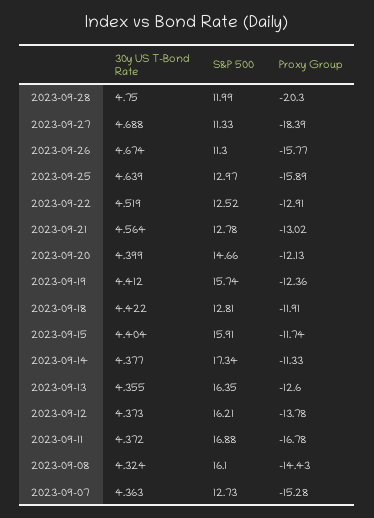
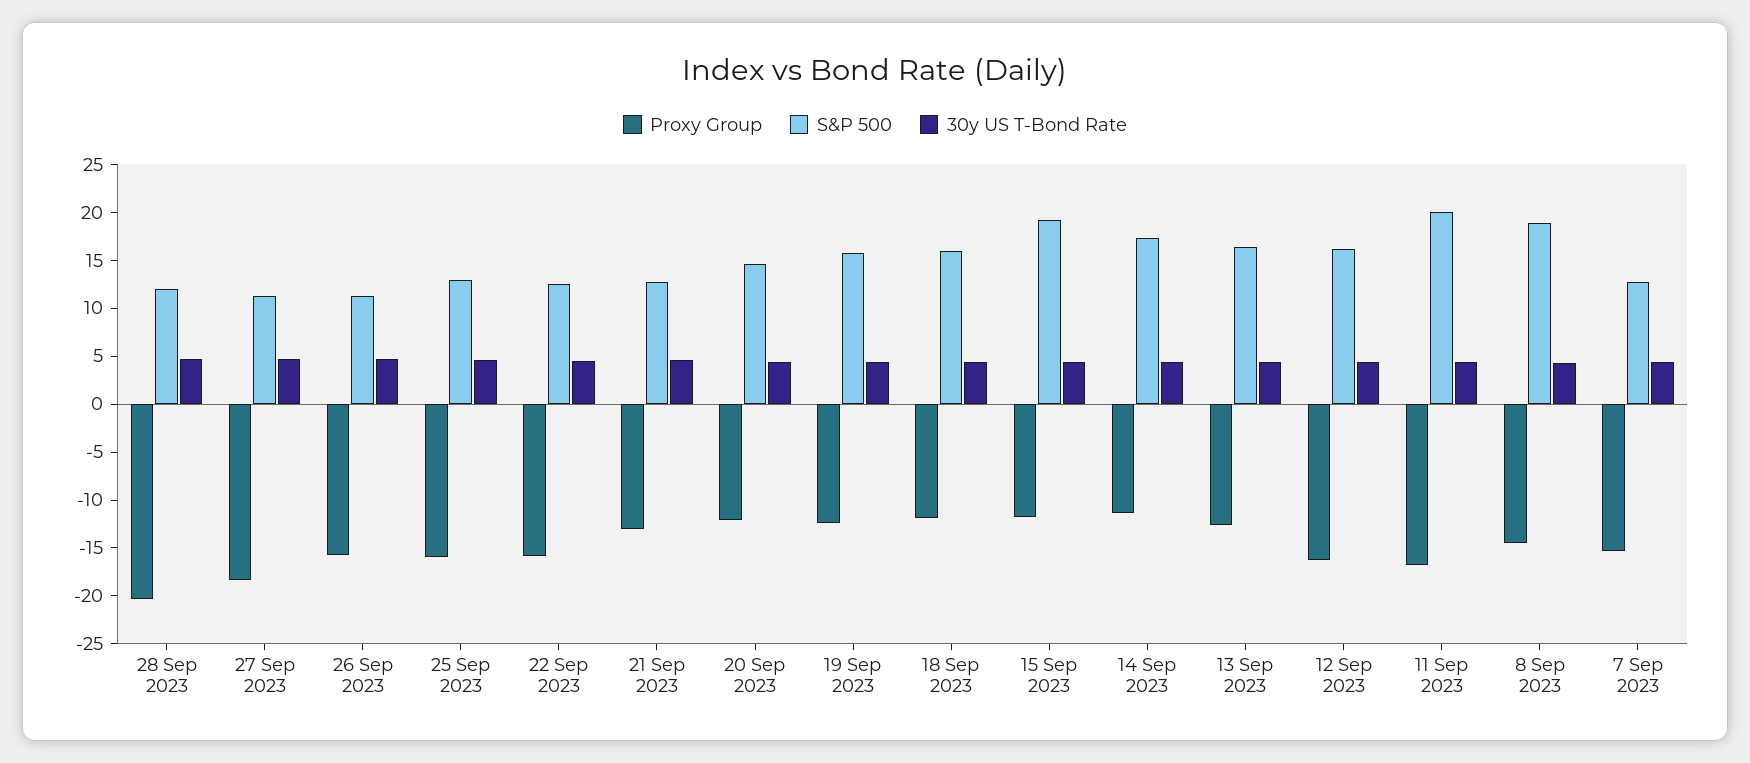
  {
    "30y US T-Bond Rate": {
      "2023-09-28": 4.75,
      "2023-09-27": 4.688,
      "2023-09-26": 4.674,
      "2023-09-25": 4.639,
      "2023-09-22": 4.519,
      "2023-09-21": 4.564,
      "2023-09-20": 4.399,
      "2023-09-19": 4.412,
      "2023-09-18": 4.422,
      "2023-09-15": 4.404,
      "2023-09-14": 4.377,
      "2023-09-13": 4.355,
      "2023-09-12": 4.373,
      "2023-09-11": 4.372,
      "2023-09-08": 4.324,
      "2023-09-07": 4.363
    },
    "S&P 500": {
      "2023-09-28": 11.99,
      "2023-09-27": 11.33,
      "2023-09-26": 11.3,
      "2023-09-25": 12.97,
      "2023-09-22": 12.52,
      "2023-09-21": 12.78,
      "2023-09-20": 14.66,
      "2023-09-19": 15.74,
-     "2023-09-18": 12.81,
+     "2023-09-18": 16,
-     "2023-09-15": 15.91,
+     "2023-09-15": 19,
      "2023-09-14": 17.34,
      "2023-09-13": 16.35,
      "2023-09-12": 16.21,
-     "2023-09-11": 16.88,
+     "2023-09-11": 20,
-     "2023-09-08": 16.1,
+     "2023-09-08": 19,
      "2023-09-07": 12.73
    },
    "Proxy Group": {
      "2023-09-28": -20.3,
      "2023-09-27": -18.39,
      "2023-09-26": -15.77,
      "2023-09-25": -15.89,
-     "2023-09-22": -12.91,
+     "2023-09-22": -16,
      "2023-09-21": -13.02,
      "2023-09-20": -12.13,
      "2023-09-19": -12.36,
      "2023-09-18": -11.91,
      "2023-09-15": -11.74,
      "2023-09-14": -11.33,
      "2023-09-13": -12.6,
-     "2023-09-12": -13.78,
+     "2023-09-12": -16,
      "2023-09-11": -16.78,
      "2023-09-08": -14.43,
      "2023-09-07": -15.28
    }
  }

